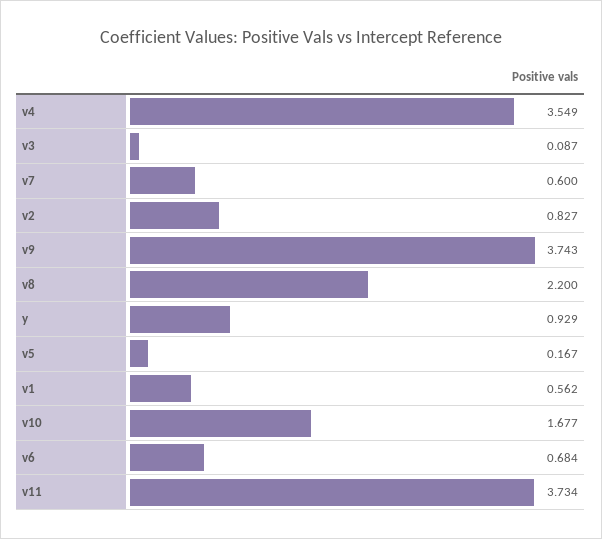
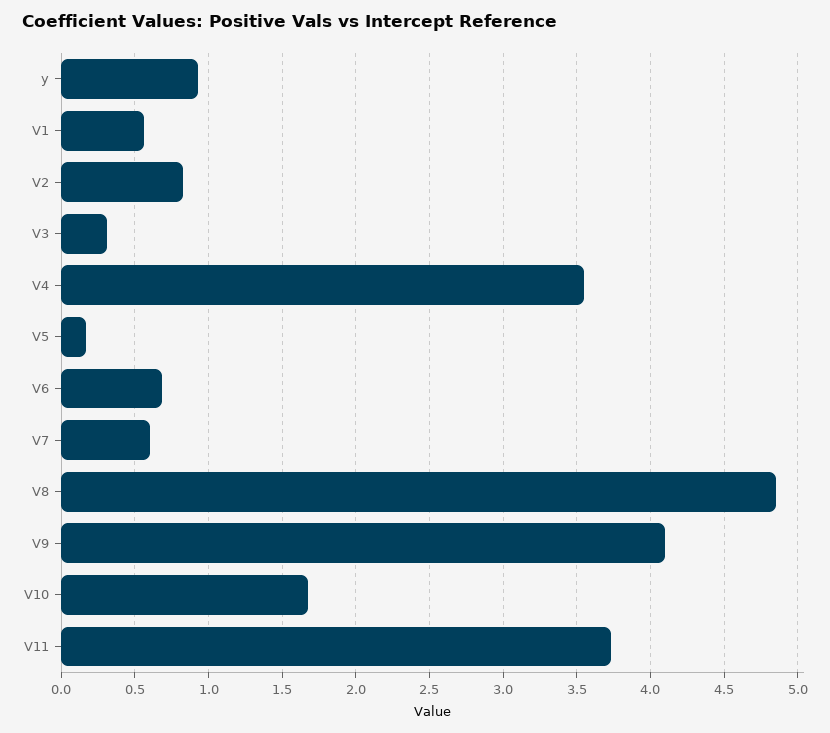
  {
    "v4": 3.549,
-   "v3": 0.087,
+   "v3": 0.3,
    "v7": 0.6,
    "v2": 0.827,
-   "v9": 3.743,
+   "v9": 4.1,
-   "v8": 2.2,
+   "v8": 4.85,
    "y": 0.929,
    "v5": 0.167,
    "v1": 0.562,
    "v10": 1.677,
    "v6": 0.684,
    "v11": 3.734
  }

